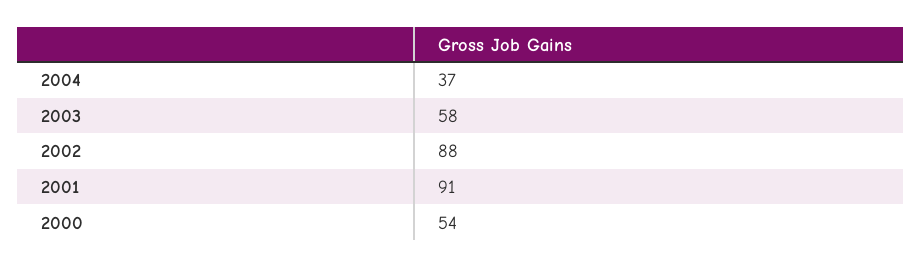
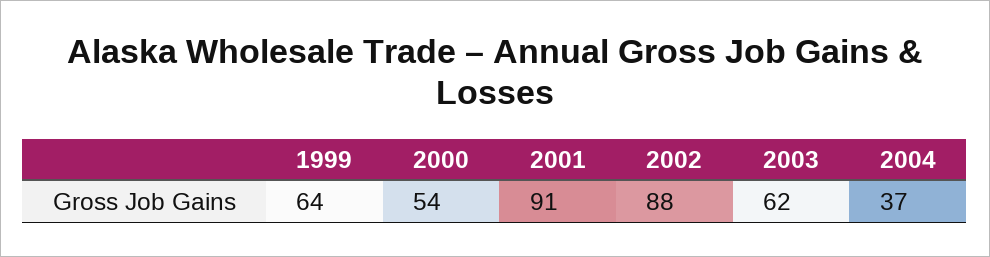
  {
    "2004": 37,
-   "2003": 58,
+   "2003": 62,
    "2002": 88,
    "2001": 91,
-   "2000": 54
+   "2000": 54,
+   "1999": 64
  }

